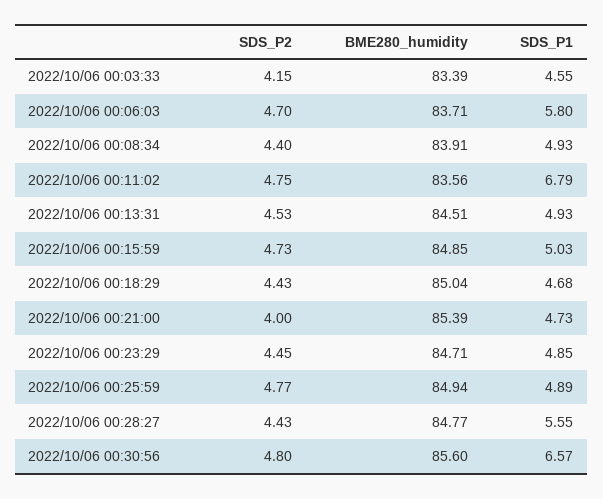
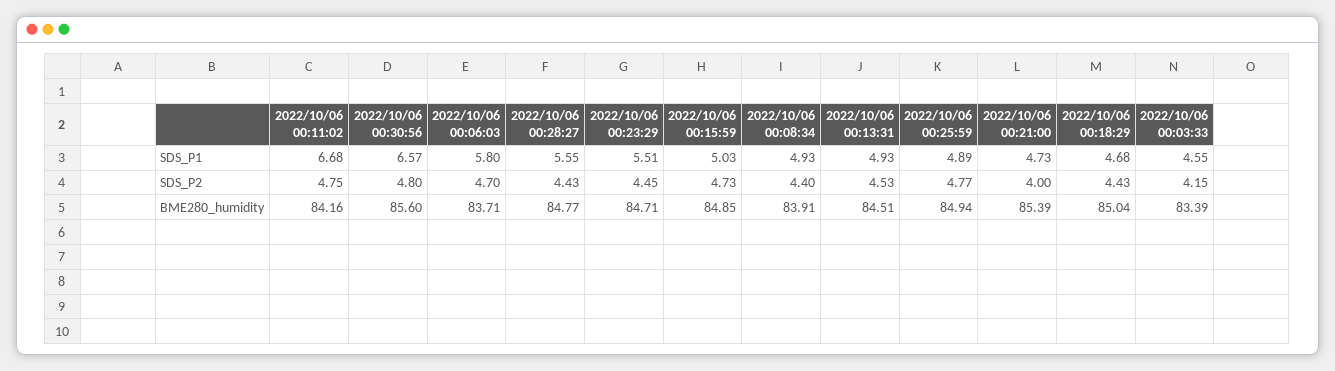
  {
    "SDS_P2": {
      "2022/10/06 00:03:33": 4.15,
      "2022/10/06 00:06:03": 4.7,
      "2022/10/06 00:08:34": 4.4,
      "2022/10/06 00:11:02": 4.75,
      "2022/10/06 00:13:31": 4.53,
      "2022/10/06 00:15:59": 4.73,
      "2022/10/06 00:18:29": 4.43,
      "2022/10/06 00:21:00": 4,
      "2022/10/06 00:23:29": 4.45,
      "2022/10/06 00:25:59": 4.77,
      "2022/10/06 00:28:27": 4.43,
      "2022/10/06 00:30:56": 4.8
    },
    "BME280_humidity": {
      "2022/10/06 00:03:33": 83.39,
      "2022/10/06 00:06:03": 83.71,
      "2022/10/06 00:08:34": 83.91,
-     "2022/10/06 00:11:02": 83.56,
+     "2022/10/06 00:11:02": 84.16,
      "2022/10/06 00:13:31": 84.51,
      "2022/10/06 00:15:59": 84.85,
      "2022/10/06 00:18:29": 85.04,
      "2022/10/06 00:21:00": 85.39,
      "2022/10/06 00:23:29": 84.71,
      "2022/10/06 00:25:59": 84.94,
      "2022/10/06 00:28:27": 84.77,
      "2022/10/06 00:30:56": 85.6
    },
    "SDS_P1": {
      "2022/10/06 00:03:33": 4.55,
      "2022/10/06 00:06:03": 5.8,
      "2022/10/06 00:08:34": 4.93,
-     "2022/10/06 00:11:02": 6.79,
+     "2022/10/06 00:11:02": 6.68,
      "2022/10/06 00:13:31": 4.93,
      "2022/10/06 00:15:59": 5.03,
      "2022/10/06 00:18:29": 4.68,
      "2022/10/06 00:21:00": 4.73,
-     "2022/10/06 00:23:29": 4.85,
+     "2022/10/06 00:23:29": 5.51,
      "2022/10/06 00:25:59": 4.89,
      "2022/10/06 00:28:27": 5.55,
      "2022/10/06 00:30:56": 6.57
    }
  }

